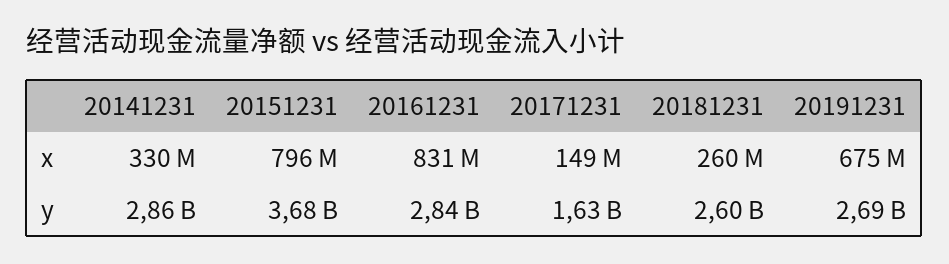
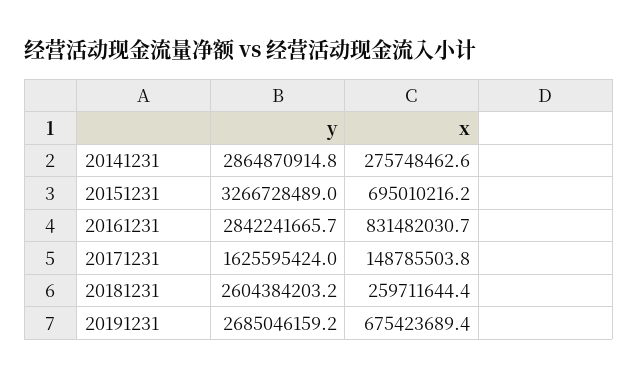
  {
    "20141231": {
-     "x": 330000000,
+     "x": 275748462.6,
      "y": 2864870914.8
    },
    "20151231": {
-     "x": 796000000,
+     "x": 695010216.2,
-     "y": 3680000000
+     "y": 3266728489
    },
    "20161231": {
      "x": 831482030.7,
      "y": 2842241665.7
    },
    "20171231": {
      "x": 148785503.8,
      "y": 1625595424
    },
    "20181231": {
      "x": 259711644.4,
      "y": 2604384203.2
    },
    "20191231": {
      "x": 675423689.4,
      "y": 2685046159.2
    }
  }

